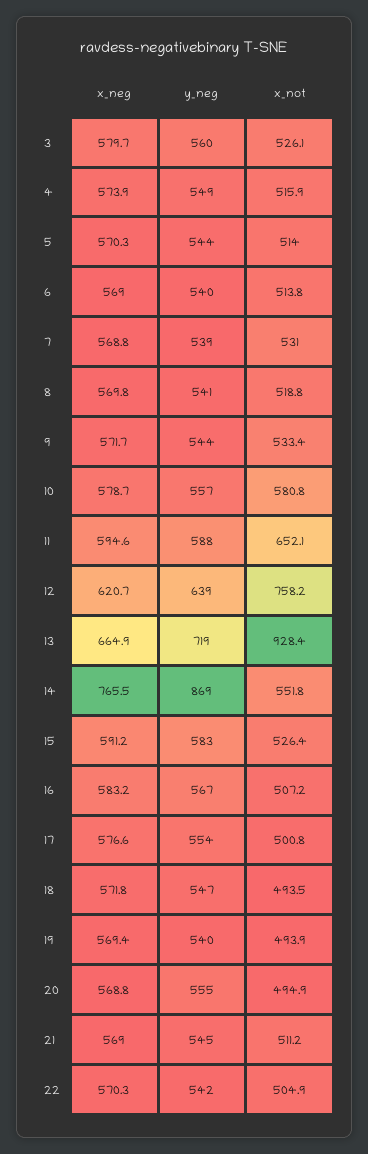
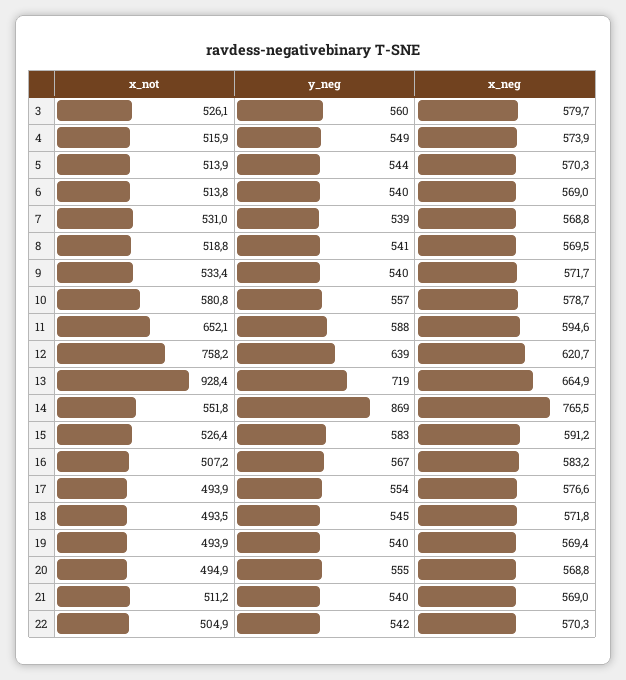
  {
    "x_neg": {
      "3": 579.7,
      "4": 573.9,
      "5": 570.3,
      "6": 569,
      "7": 568.8,
-     "8": 569.8,
+     "8": 569.5,
      "9": 571.7,
      "10": 578.7,
      "11": 594.6,
      "12": 620.7,
      "13": 664.9,
      "14": 765.5,
      "15": 591.2,
      "16": 583.2,
      "17": 576.6,
      "18": 571.8,
      "19": 569.4,
      "20": 568.8,
      "21": 569,
      "22": 570.3
    },
    "y_neg": {
      "3": 560,
      "4": 549,
      "5": 544,
      "6": 540,
      "7": 539,
      "8": 541,
-     "9": 544,
+     "9": 540,
      "10": 557,
      "11": 588,
      "12": 639,
      "13": 719,
      "14": 869,
      "15": 583,
      "16": 567,
      "17": 554,
-     "18": 547,
+     "18": 545,
      "19": 540,
      "20": 555,
-     "21": 545,
+     "21": 540,
      "22": 542
    },
    "x_not": {
      "3": 526.1,
      "4": 515.9,
-     "5": 514,
+     "5": 513.9,
      "6": 513.8,
      "7": 531,
      "8": 518.8,
      "9": 533.4,
      "10": 580.8,
      "11": 652.1,
      "12": 758.2,
      "13": 928.4,
      "14": 551.8,
      "15": 526.4,
      "16": 507.2,
-     "17": 500.8,
+     "17": 493.9,
      "18": 493.5,
      "19": 493.9,
      "20": 494.9,
      "21": 511.2,
      "22": 504.9
    }
  }

